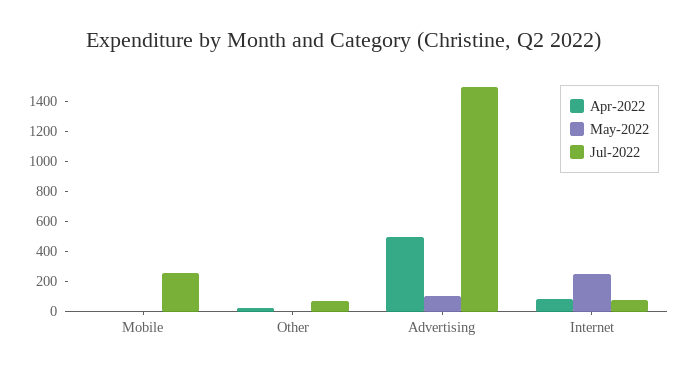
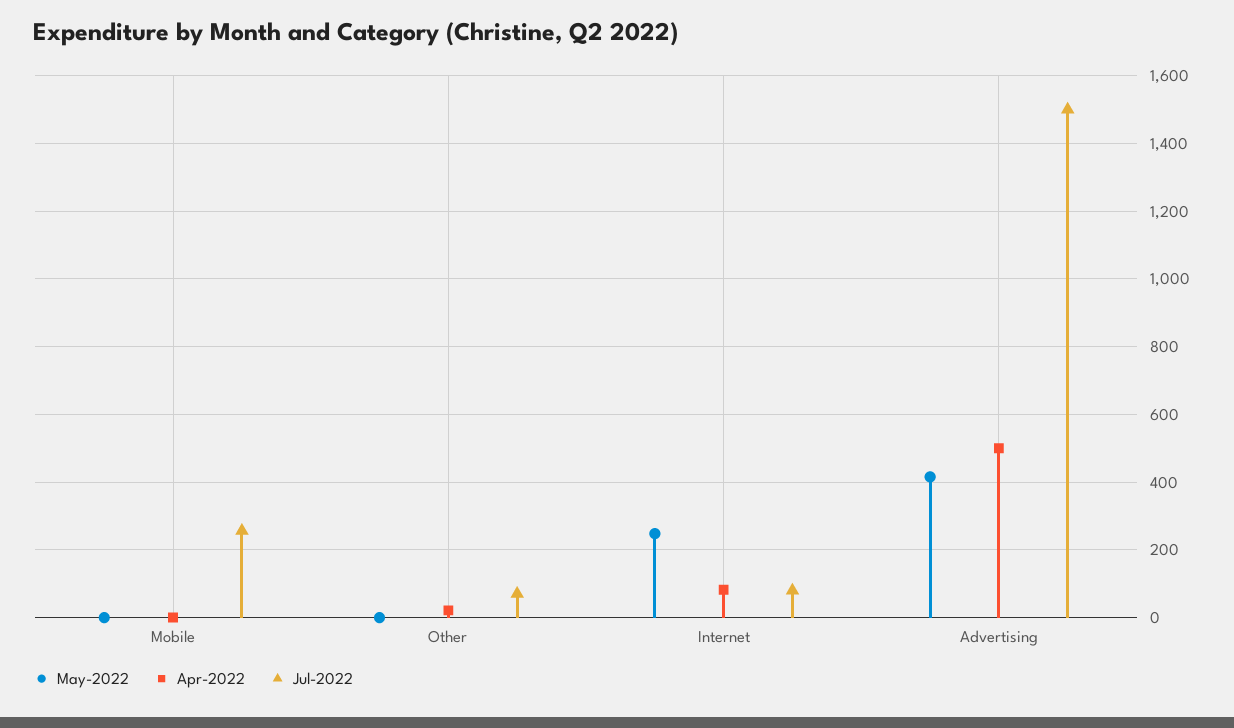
  {
    "Apr-2022": {
      "Mobile": 0,
      "Other": 20,
      "Advertising": 500,
      "Internet": 80
    },
    "May-2022": {
      "Mobile": 0,
      "Other": 0,
-     "Advertising": 100,
+     "Advertising": 420,
      "Internet": 240
    },
    "Jul-2022": {
      "Mobile": 260,
      "Other": 80,
      "Advertising": 1500,
      "Internet": 80
    }
  }

